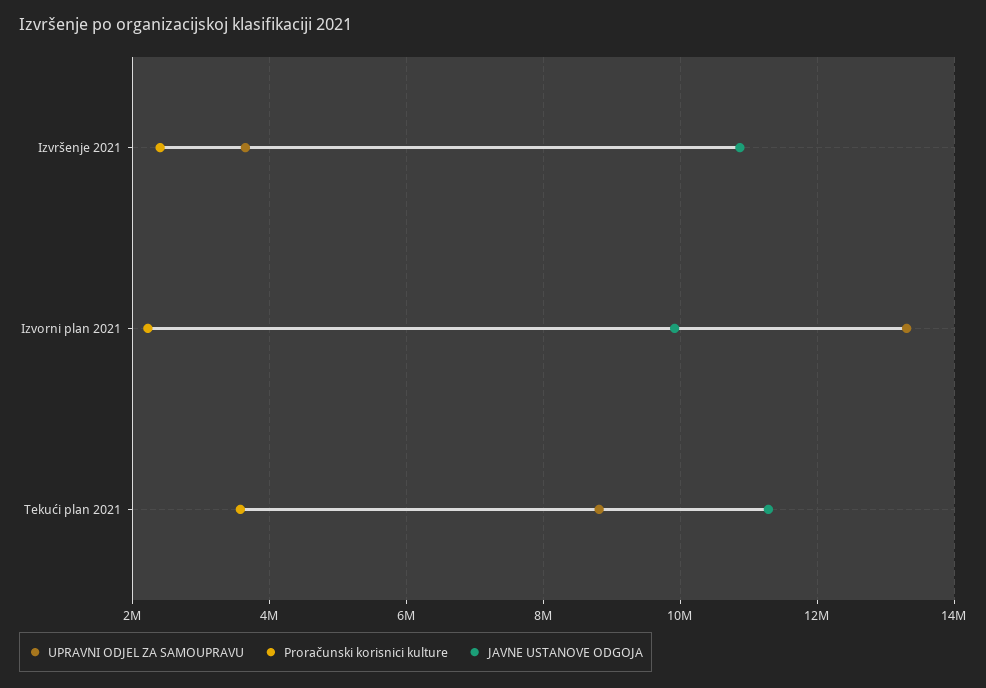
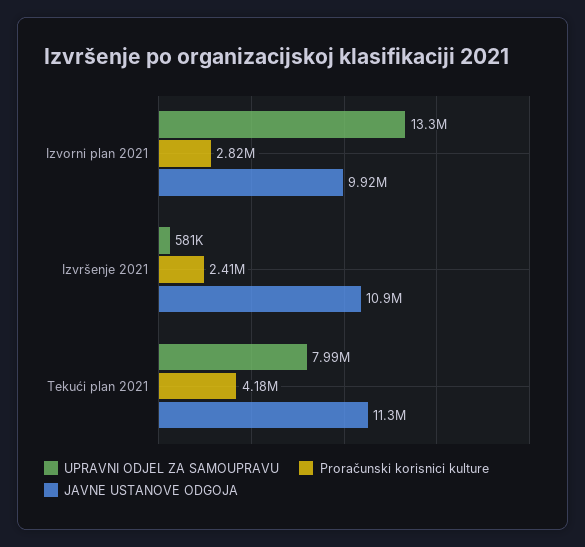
  {
    "UPRAVNI ODJEL ZA SAMOUPRAVU": {
-     "Izvršenje 2021": 3600000,
+     "Izvršenje 2021": 581000,
      "Izvorni plan 2021": 13300000,
-     "Tekući plan 2021": 8800000
+     "Tekući plan 2021": 7990000
    },
    "Proračunski korisnici kulture": {
      "Izvršenje 2021": 2410000,
-     "Izvorni plan 2021": 2200000,
+     "Izvorni plan 2021": 2820000,
-     "Tekući plan 2021": 3600000
+     "Tekući plan 2021": 4180000
    },
    "JAVNE USTANOVE ODGOJA": {
      "Izvršenje 2021": 10900000,
      "Izvorni plan 2021": 9920000,
      "Tekući plan 2021": 11300000
    }
  }

